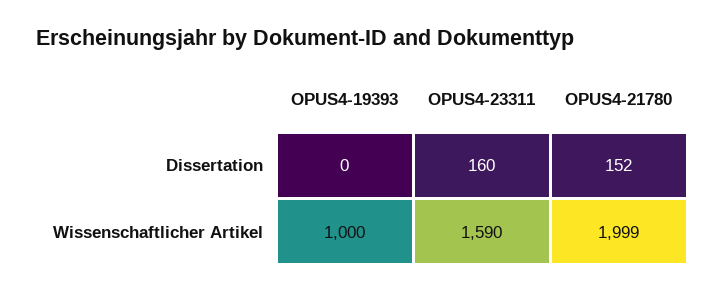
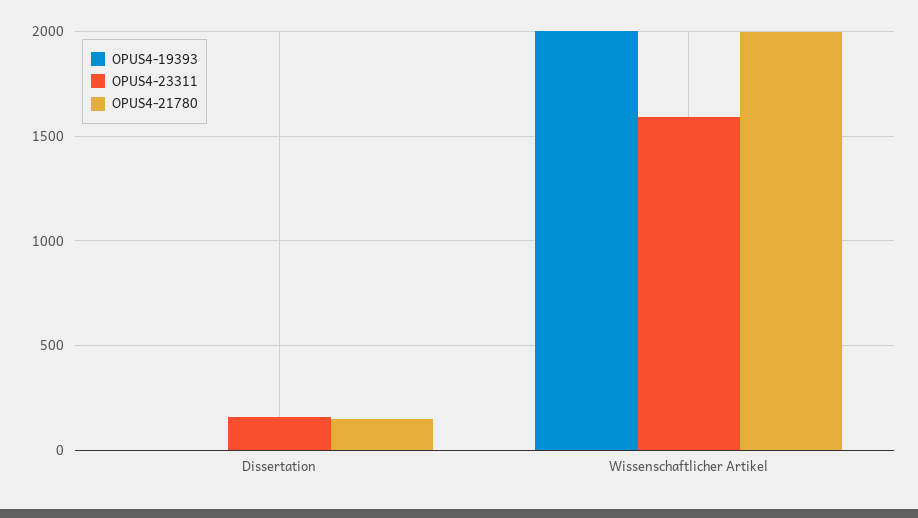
  {
    "OPUS4-19393": {
      "Dissertation": 0,
-     "Wissenschaftlicher Artikel": 1000
+     "Wissenschaftlicher Artikel": 2000
    },
    "OPUS4-23311": {
      "Dissertation": 160,
      "Wissenschaftlicher Artikel": 1590
    },
    "OPUS4-21780": {
      "Dissertation": 152,
      "Wissenschaftlicher Artikel": 1999
    }
  }

